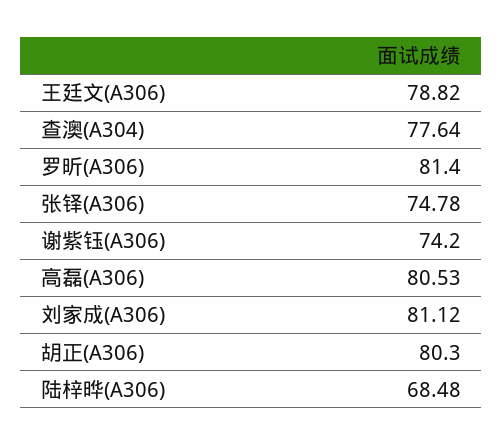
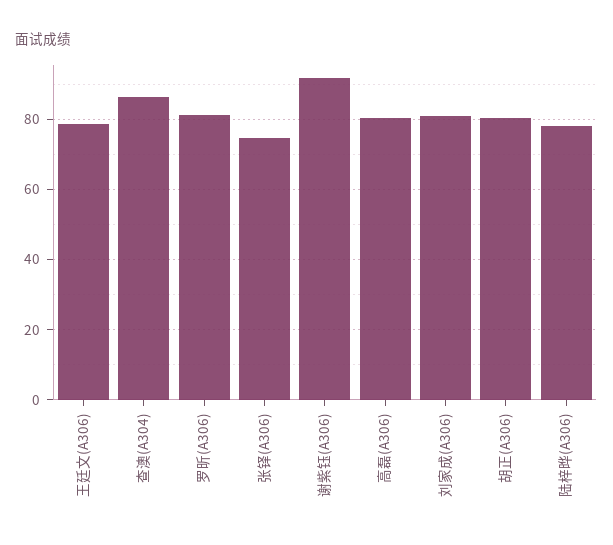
  {
    "王廷文(A306)": 78.82,
-   "查澳(A304)": 77.64,
+   "查澳(A304)": 86,
    "罗昕(A306)": 81.4,
    "张铎(A306)": 74.78,
-   "谢紫钰(A306)": 74.2,
+   "谢紫钰(A306)": 92,
    "高磊(A306)": 80.53,
    "刘家成(A306)": 81.12,
    "胡正(A306)": 80.3,
-   "陆梓晔(A306)": 68.48
+   "陆梓晔(A306)": 78
  }

